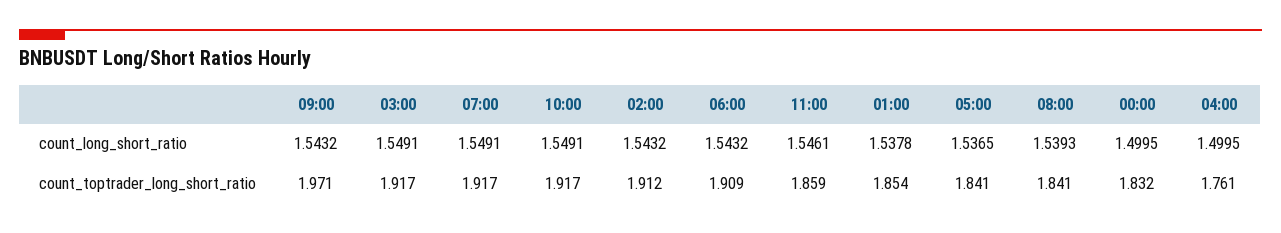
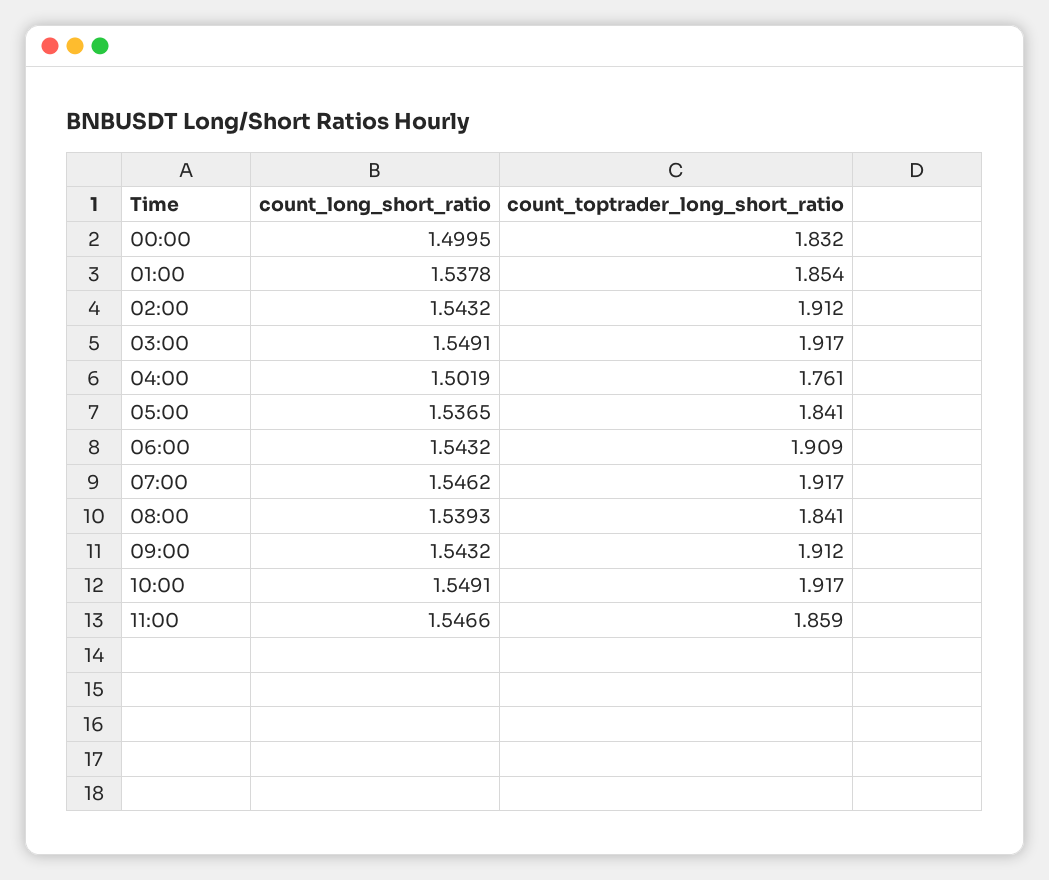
  {
    "09:00": {
      "count_long_short_ratio": 1.5432,
-     "count_toptrader_long_short_ratio": 1.971
+     "count_toptrader_long_short_ratio": 1.912
    },
    "03:00": {
      "count_long_short_ratio": 1.5491,
      "count_toptrader_long_short_ratio": 1.917
    },
    "07:00": {
-     "count_long_short_ratio": 1.5491,
+     "count_long_short_ratio": 1.5462,
      "count_toptrader_long_short_ratio": 1.917
    },
    "10:00": {
      "count_long_short_ratio": 1.5491,
      "count_toptrader_long_short_ratio": 1.917
    },
    "02:00": {
      "count_long_short_ratio": 1.5432,
      "count_toptrader_long_short_ratio": 1.912
    },
    "06:00": {
      "count_long_short_ratio": 1.5432,
      "count_toptrader_long_short_ratio": 1.909
    },
    "11:00": {
-     "count_long_short_ratio": 1.5461,
+     "count_long_short_ratio": 1.5466,
      "count_toptrader_long_short_ratio": 1.859
    },
    "01:00": {
      "count_long_short_ratio": 1.5378,
      "count_toptrader_long_short_ratio": 1.854
    },
    "05:00": {
      "count_long_short_ratio": 1.5365,
      "count_toptrader_long_short_ratio": 1.841
    },
    "08:00": {
      "count_long_short_ratio": 1.5393,
      "count_toptrader_long_short_ratio": 1.841
    },
    "00:00": {
      "count_long_short_ratio": 1.4995,
      "count_toptrader_long_short_ratio": 1.832
    },
    "04:00": {
-     "count_long_short_ratio": 1.4995,
+     "count_long_short_ratio": 1.5019,
      "count_toptrader_long_short_ratio": 1.761
    }
  }

